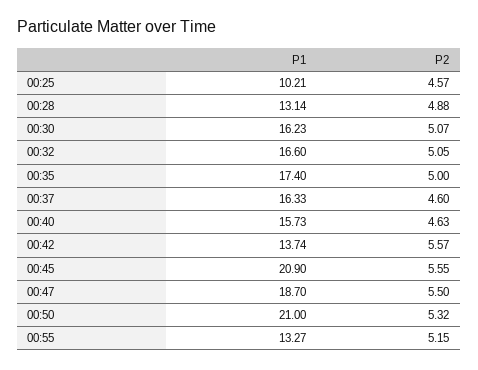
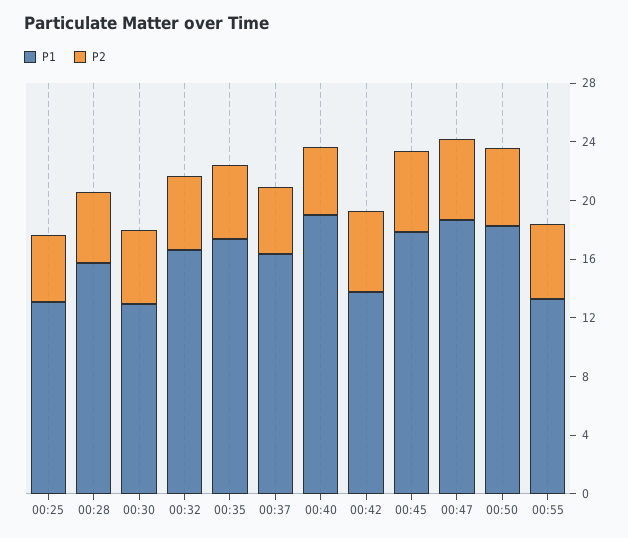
  {
    "P1": {
-     "00:25": 10.21,
+     "00:25": 13,
-     "00:28": 13.14,
+     "00:28": 16,
-     "00:30": 16.23,
+     "00:30": 13,
      "00:32": 16.6,
      "00:35": 17.4,
      "00:37": 16.33,
-     "00:40": 15.73,
+     "00:40": 19,
      "00:42": 13.74,
-     "00:45": 20.9,
+     "00:45": 18,
      "00:47": 18.7,
-     "00:50": 21,
+     "00:50": 18,
      "00:55": 13.27
    },
    "P2": {
      "00:25": 4.57,
      "00:28": 4.88,
      "00:30": 5.07,
      "00:32": 5.05,
      "00:35": 5,
      "00:37": 4.6,
      "00:40": 4.63,
      "00:42": 5.57,
      "00:45": 5.55,
      "00:47": 5.5,
      "00:50": 5.32,
      "00:55": 5.15
    }
  }

